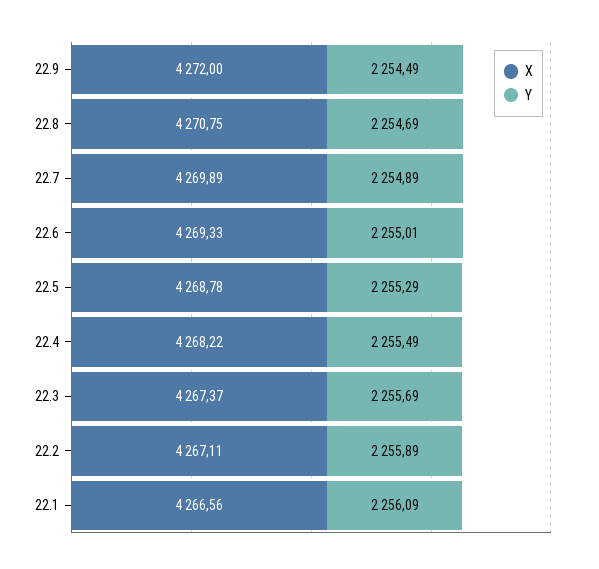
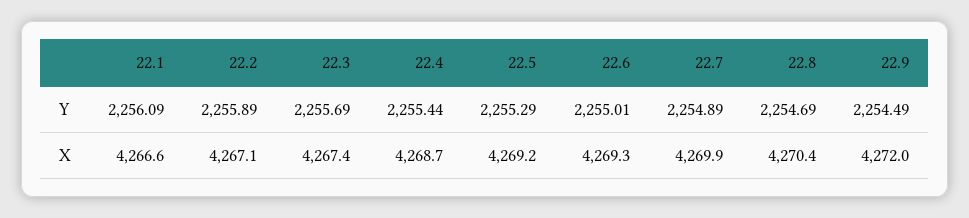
  {
    "X": {
      "22.9": 4272,
-     "22.8": 4270.75,
+     "22.8": 4270.4,
      "22.7": 4269.89,
      "22.6": 4269.33,
-     "22.5": 4268.78,
+     "22.5": 4269.2,
-     "22.4": 4268.22,
+     "22.4": 4268.7,
      "22.3": 4267.37,
      "22.2": 4267.11,
      "22.1": 4266.56
    },
    "Y": {
      "22.9": 2254.49,
      "22.8": 2254.69,
      "22.7": 2254.89,
      "22.6": 2255.01,
      "22.5": 2255.29,
-     "22.4": 2255.49,
+     "22.4": 2255.44,
      "22.3": 2255.69,
      "22.2": 2255.89,
      "22.1": 2256.09
    }
  }

